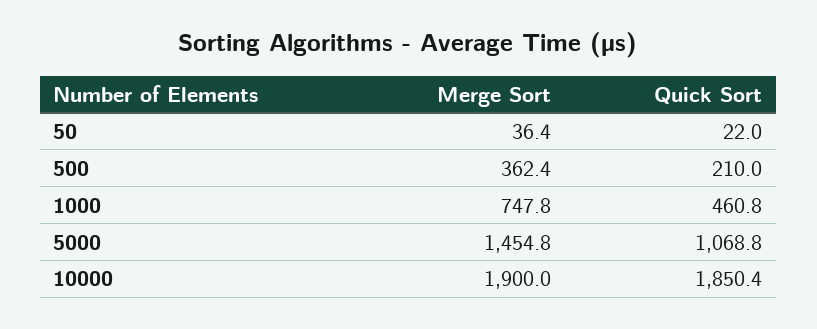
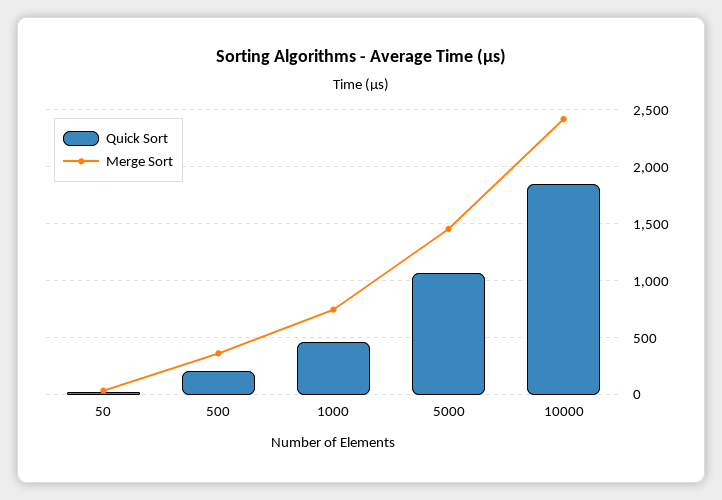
  {
    "Merge Sort": {
      "50": 36.4,
      "500": 362.4,
      "1000": 747.8,
      "5000": 1454.8,
-     "10000": 1900
+     "10000": 2400
    },
    "Quick Sort": {
      "50": 22,
      "500": 210,
      "1000": 460.8,
      "5000": 1068.8,
      "10000": 1850.4
    }
  }

